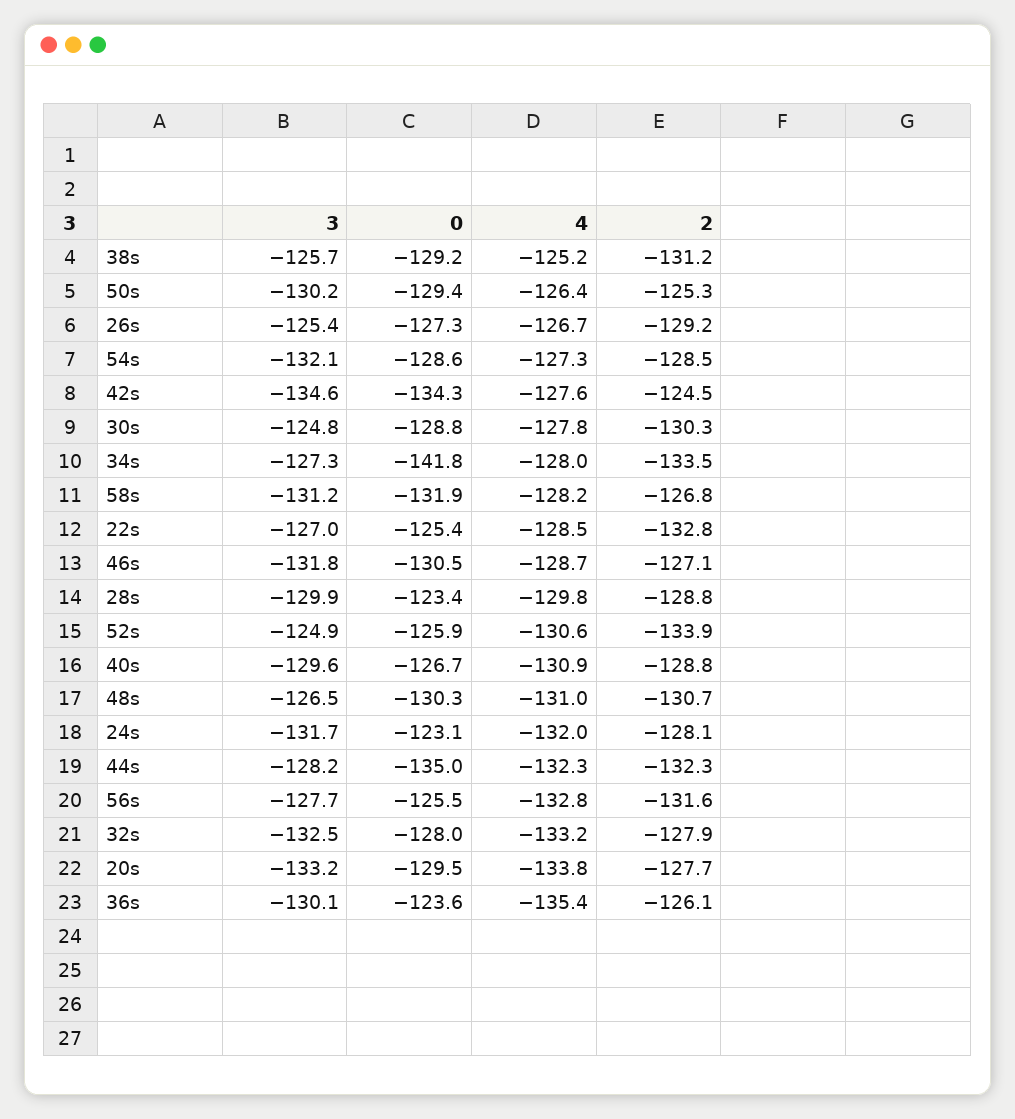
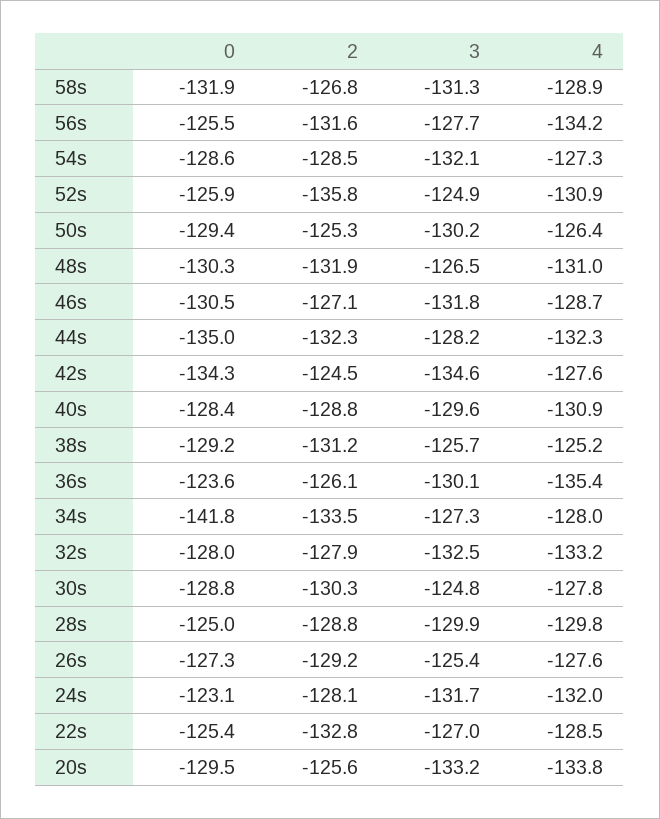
  {
    "3": {
      "38s": -125.7,
      "50s": -130.2,
      "26s": -125.4,
      "54s": -132.1,
      "42s": -134.6,
      "30s": -124.8,
      "34s": -127.3,
-     "58s": -131.2,
+     "58s": -131.3,
      "22s": -127,
      "46s": -131.8,
      "28s": -129.9,
      "52s": -124.9,
      "40s": -129.6,
      "48s": -126.5,
      "24s": -131.7,
      "44s": -128.2,
      "56s": -127.7,
      "32s": -132.5,
      "20s": -133.2,
      "36s": -130.1
    },
    "0": {
      "38s": -129.2,
      "50s": -129.4,
      "26s": -127.3,
      "54s": -128.6,
      "42s": -134.3,
      "30s": -128.8,
      "34s": -141.8,
      "58s": -131.9,
      "22s": -125.4,
      "46s": -130.5,
-     "28s": -123.4,
+     "28s": -125,
      "52s": -125.9,
-     "40s": -126.7,
+     "40s": -128.4,
      "48s": -130.3,
      "24s": -123.1,
      "44s": -135,
      "56s": -125.5,
      "32s": -128,
      "20s": -129.5,
      "36s": -123.6
    },
    "4": {
      "38s": -125.2,
      "50s": -126.4,
-     "26s": -126.7,
+     "26s": -127.6,
      "54s": -127.3,
      "42s": -127.6,
      "30s": -127.8,
      "34s": -128,
-     "58s": -128.2,
+     "58s": -128.9,
      "22s": -128.5,
      "46s": -128.7,
      "28s": -129.8,
-     "52s": -130.6,
+     "52s": -130.9,
      "40s": -130.9,
      "48s": -131,
      "24s": -132,
      "44s": -132.3,
-     "56s": -132.8,
+     "56s": -134.2,
      "32s": -133.2,
      "20s": -133.8,
      "36s": -135.4
    },
    "2": {
      "38s": -131.2,
      "50s": -125.3,
      "26s": -129.2,
      "54s": -128.5,
      "42s": -124.5,
      "30s": -130.3,
      "34s": -133.5,
      "58s": -126.8,
      "22s": -132.8,
      "46s": -127.1,
      "28s": -128.8,
-     "52s": -133.9,
+     "52s": -135.8,
      "40s": -128.8,
-     "48s": -130.7,
+     "48s": -131.9,
      "24s": -128.1,
      "44s": -132.3,
      "56s": -131.6,
      "32s": -127.9,
-     "20s": -127.7,
+     "20s": -125.6,
      "36s": -126.1
    }
  }

